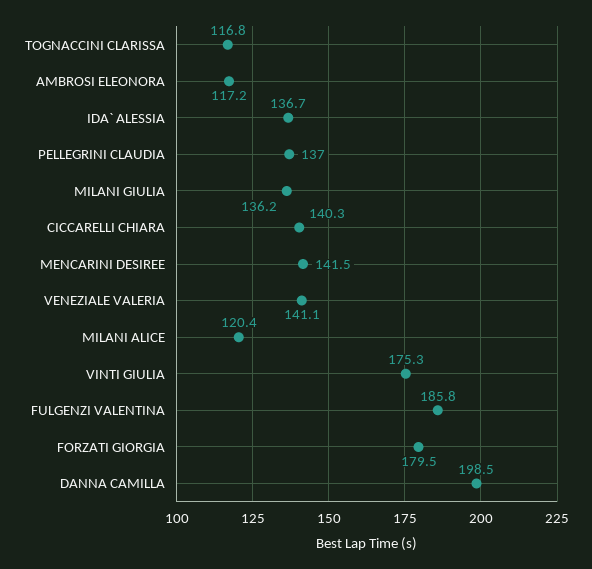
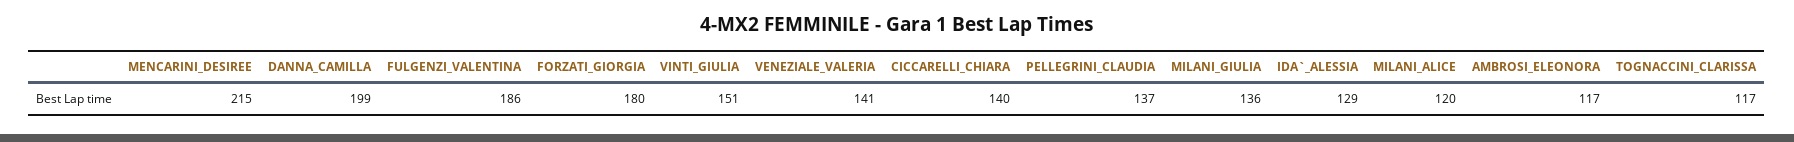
  {
    "TOGNACCINI CLARISSA": 116.8,
    "AMBROSI ELEONORA": 117.2,
-   "IDA` ALESSIA": 136.7,
+   "IDA` ALESSIA": 129,
    "PELLEGRINI CLAUDIA": 137,
    "MILANI GIULIA": 136.2,
    "CICCARELLI CHIARA": 140.3,
-   "MENCARINI DESIREE": 141.5,
+   "MENCARINI DESIREE": 215,
    "VENEZIALE VALERIA": 141.1,
    "MILANI ALICE": 120.4,
-   "VINTI GIULIA": 175.3,
+   "VINTI GIULIA": 151,
    "FULGENZI VALENTINA": 185.8,
    "FORZATI GIORGIA": 179.5,
    "DANNA CAMILLA": 198.5
  }

